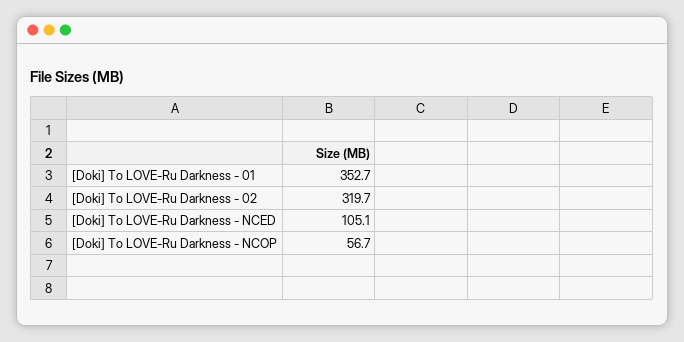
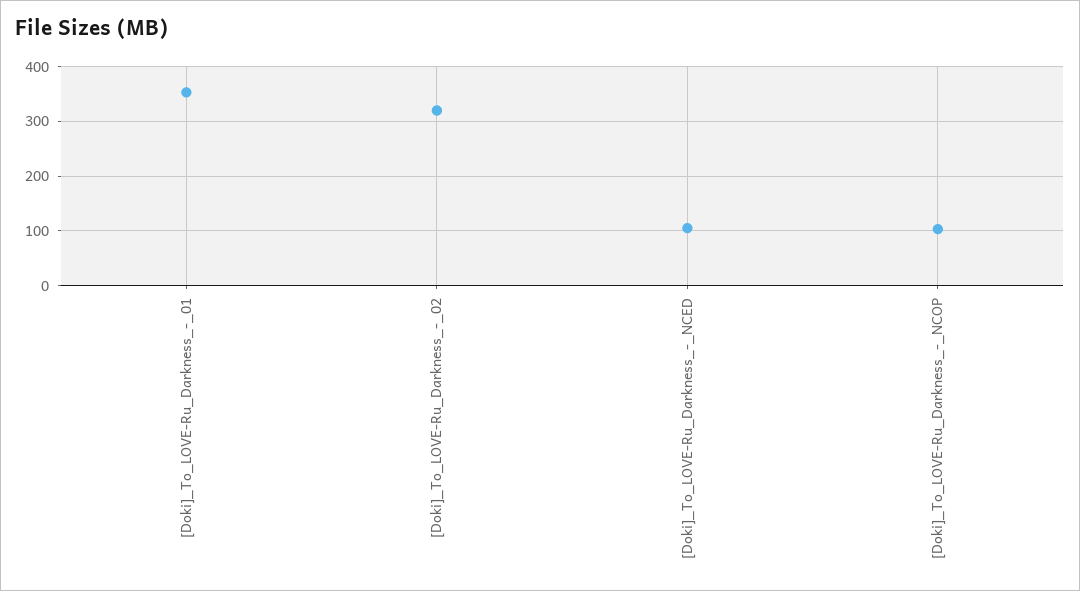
  {
    "[Doki] To LOVE-Ru Darkness - 01": 352.7,
    "[Doki] To LOVE-Ru Darkness - 02": 319.7,
    "[Doki] To LOVE-Ru Darkness - NCED": 105.1,
-   "[Doki] To LOVE-Ru Darkness - NCOP": 56.7
+   "[Doki] To LOVE-Ru Darkness - NCOP": 100
  }

